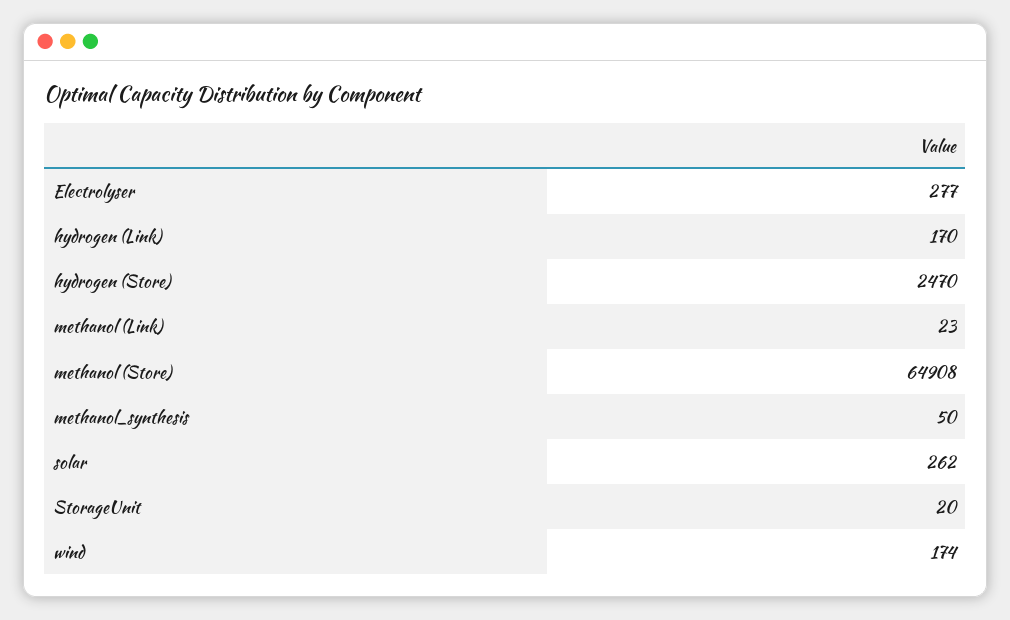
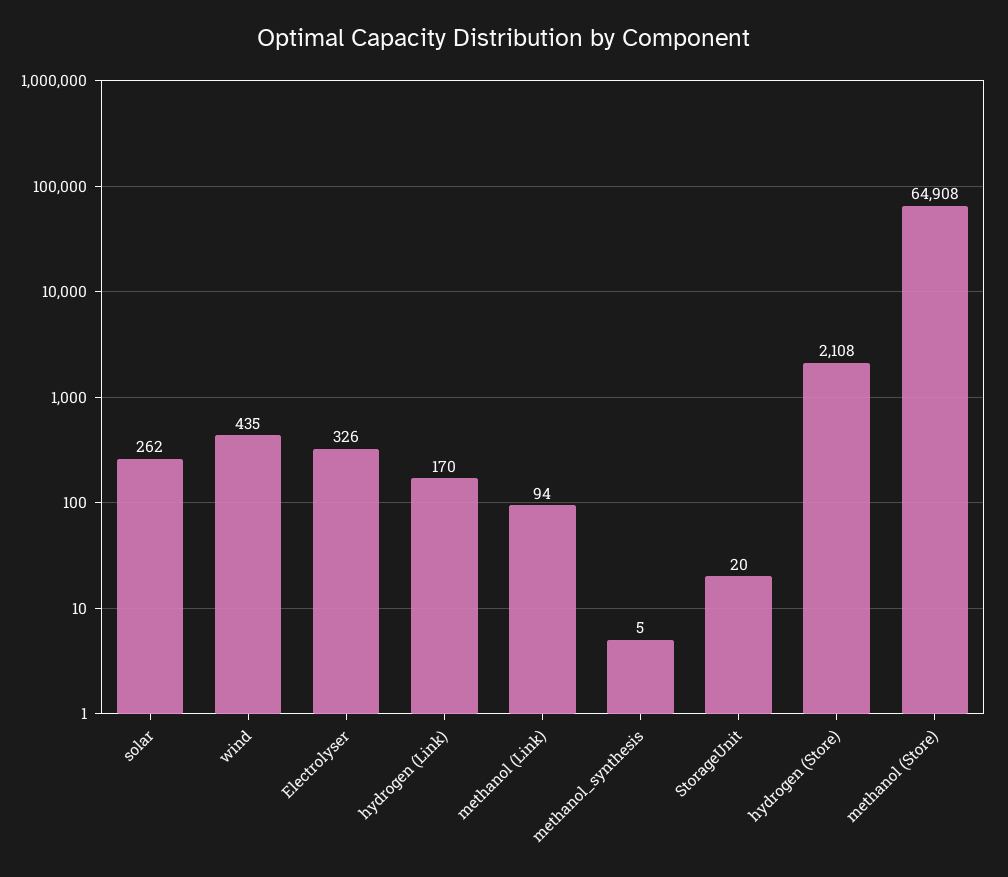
  {
-   "Electrolyser": 277,
+   "Electrolyser": 326,
    "hydrogen (Link)": 170,
-   "hydrogen (Store)": 2470,
+   "hydrogen (Store)": 2108,
-   "methanol (Link)": 23,
+   "methanol (Link)": 94,
    "methanol (Store)": 64908,
-   "methanol_synthesis": 50,
+   "methanol_synthesis": 5,
    "solar": 262,
    "StorageUnit": 20,
-   "wind": 174
+   "wind": 435
  }

